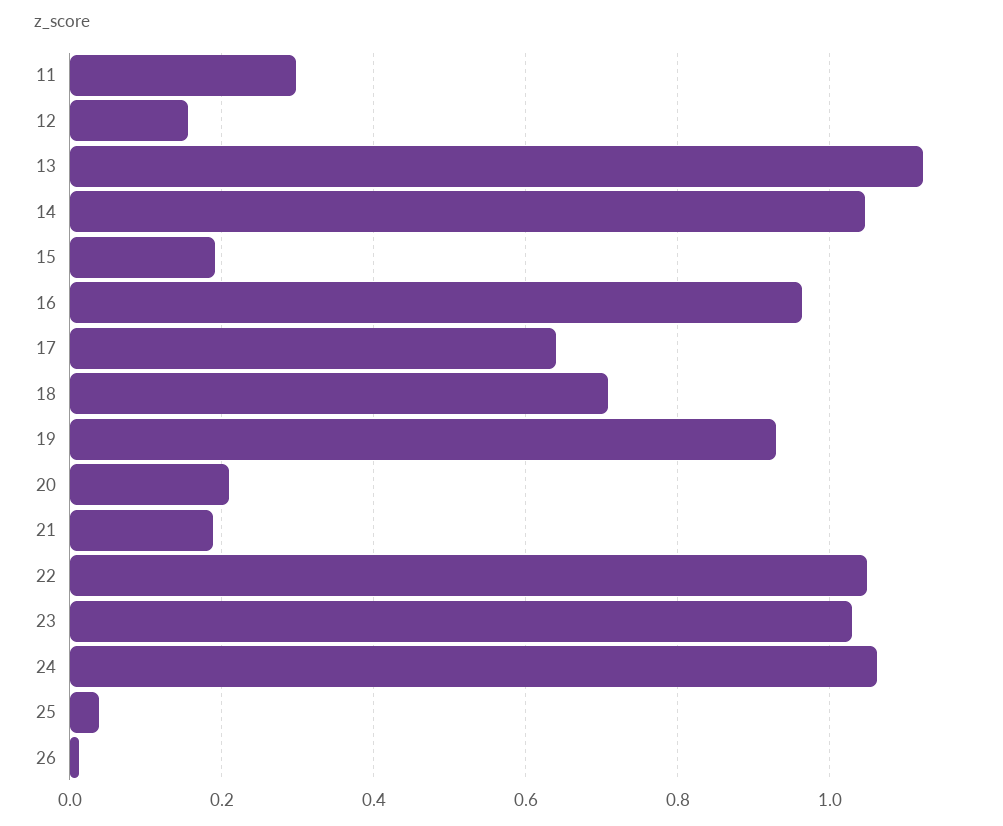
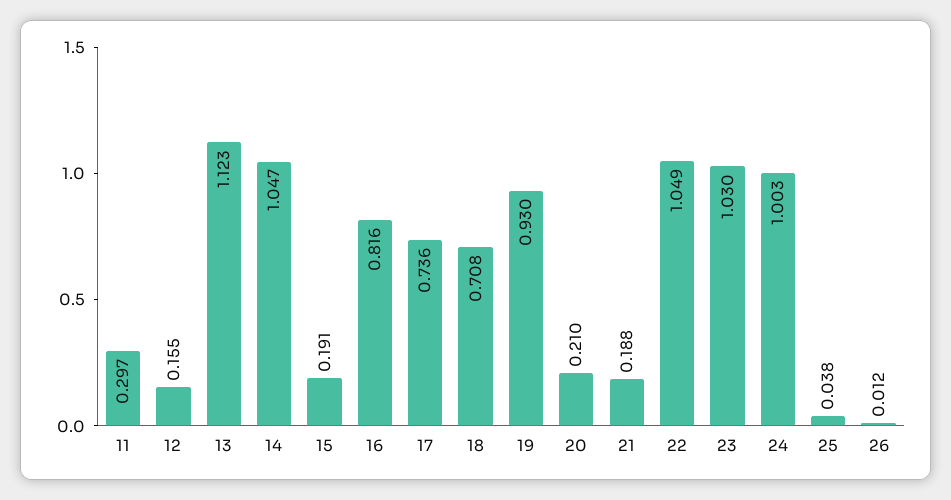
  {
    "11": 0.297,
    "12": 0.155,
    "13": 1.123,
    "14": 1.047,
    "15": 0.191,
-   "16": 0.96,
+   "16": 0.816,
-   "17": 0.64,
+   "17": 0.736,
    "18": 0.708,
    "19": 0.93,
    "20": 0.21,
    "21": 0.188,
    "22": 1.049,
    "23": 1.03,
-   "24": 1.06,
+   "24": 1.003,
    "25": 0.038,
    "26": 0.012
  }

